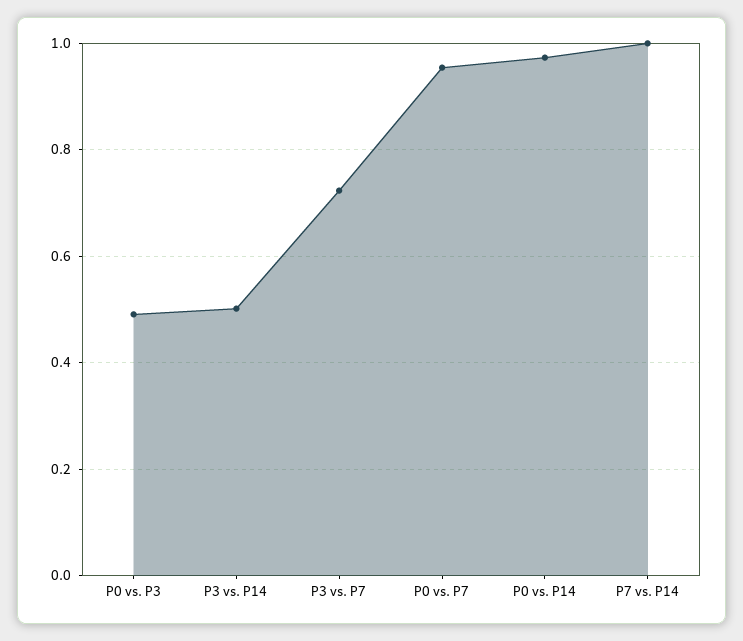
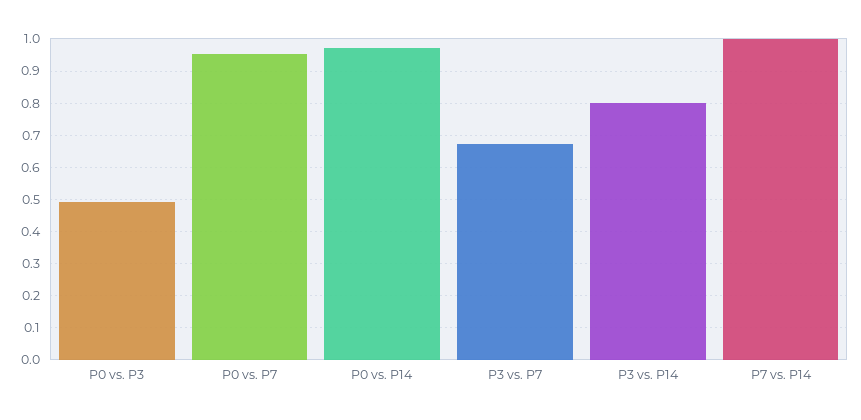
  {
    "P0 vs. P3": 0.5,
-   "P3 vs. P14": 0.5,
+   "P3 vs. P14": 0.8,
-   "P3 vs. P7": 0.72,
+   "P3 vs. P7": 0.68,
    "P0 vs. P7": 0.96,
    "P0 vs. P14": 0.98,
    "P7 vs. P14": 1
  }

